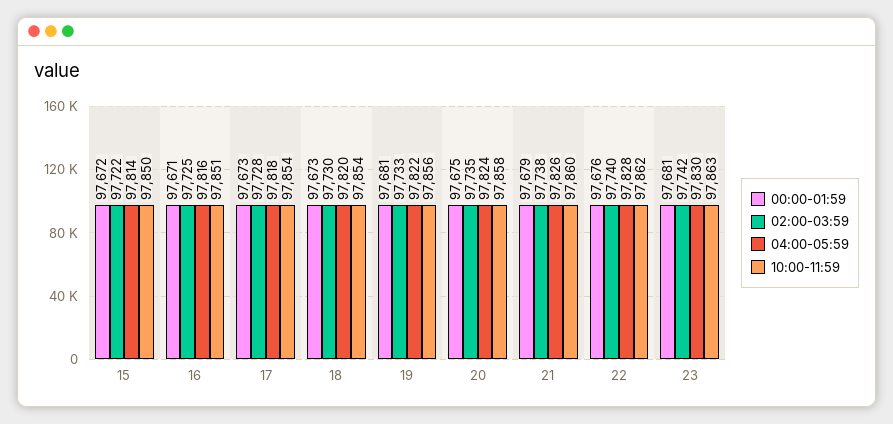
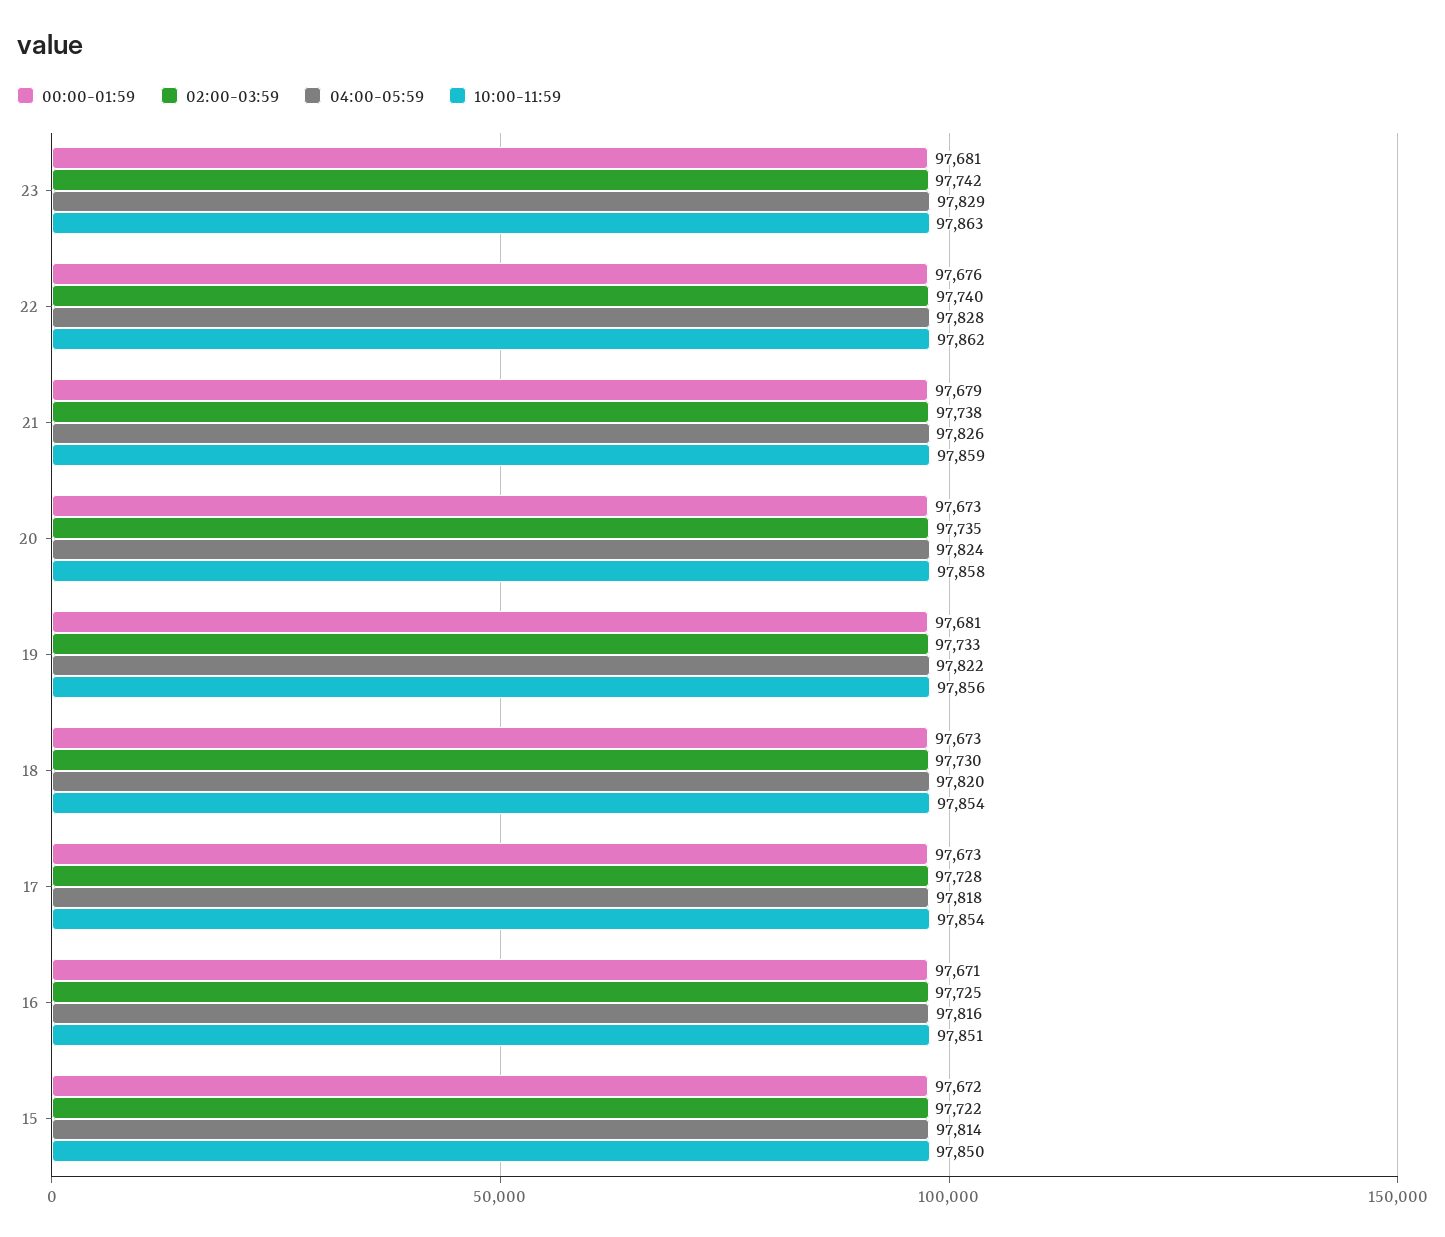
  {
    "00:00-01:59": {
      "15": 97672,
      "16": 97671,
      "17": 97673,
      "18": 97673,
      "19": 97681,
-     "20": 97675,
+     "20": 97673,
      "21": 97679,
      "22": 97676,
      "23": 97681
    },
    "02:00-03:59": {
      "15": 97722,
      "16": 97725,
      "17": 97728,
      "18": 97730,
      "19": 97733,
      "20": 97735,
      "21": 97738,
      "22": 97740,
      "23": 97742
    },
    "04:00-05:59": {
      "15": 97814,
      "16": 97816,
      "17": 97818,
      "18": 97820,
      "19": 97822,
      "20": 97824,
      "21": 97826,
      "22": 97828,
-     "23": 97830
+     "23": 97829
    },
    "10:00-11:59": {
      "15": 97850,
      "16": 97851,
      "17": 97854,
      "18": 97854,
      "19": 97856,
      "20": 97858,
-     "21": 97860,
+     "21": 97859,
      "22": 97862,
      "23": 97863
    }
  }

